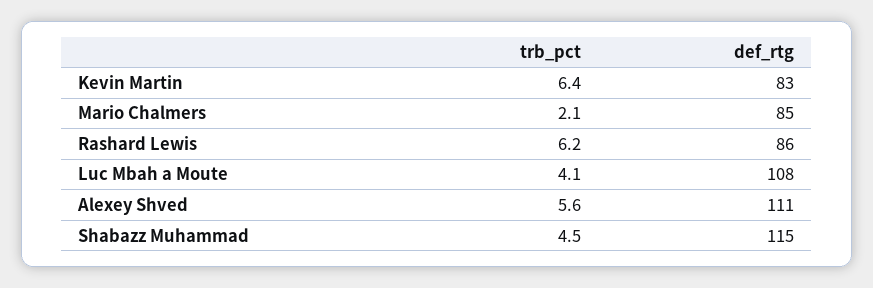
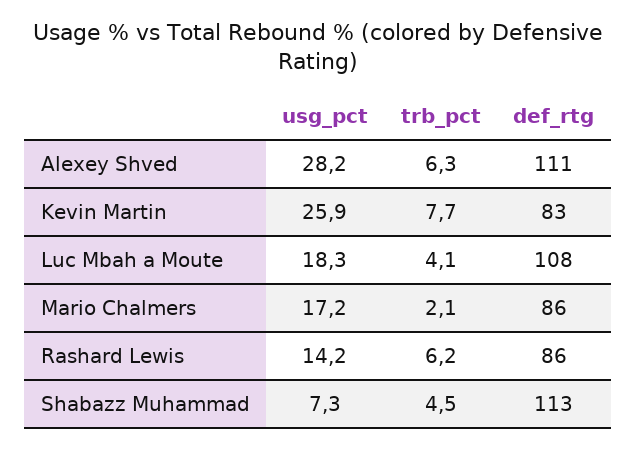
  {
    "trb_pct": {
-     "Kevin Martin": 6.4,
+     "Kevin Martin": 7.7,
      "Mario Chalmers": 2.1,
      "Rashard Lewis": 6.2,
      "Luc Mbah a Moute": 4.1,
-     "Alexey Shved": 5.6,
+     "Alexey Shved": 6.3,
      "Shabazz Muhammad": 4.5
    },
    "def_rtg": {
      "Kevin Martin": 83,
-     "Mario Chalmers": 85,
+     "Mario Chalmers": 86,
      "Rashard Lewis": 86,
      "Luc Mbah a Moute": 108,
      "Alexey Shved": 111,
-     "Shabazz Muhammad": 115
+     "Shabazz Muhammad": 113
-   }
+   },
+   "usg_pct": {
+     "Alexey Shved": 28.2,
+     "Kevin Martin": 25.9,
+     "Luc Mbah a Moute": 18.3,
+     "Mario Chalmers": 17.2,
+     "Rashard Lewis": 14.2,
+     "Shabazz Muhammad": 7.3
+   }
  }

